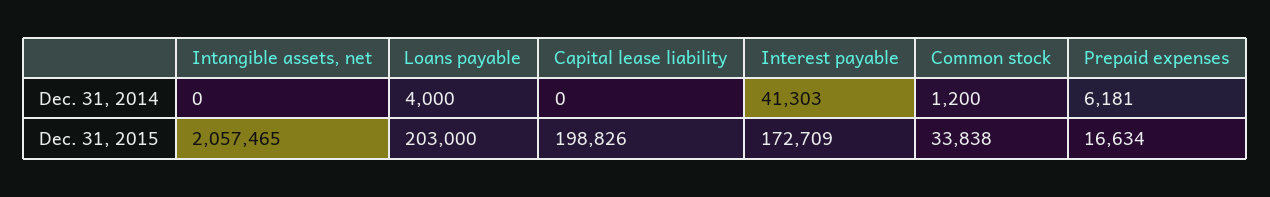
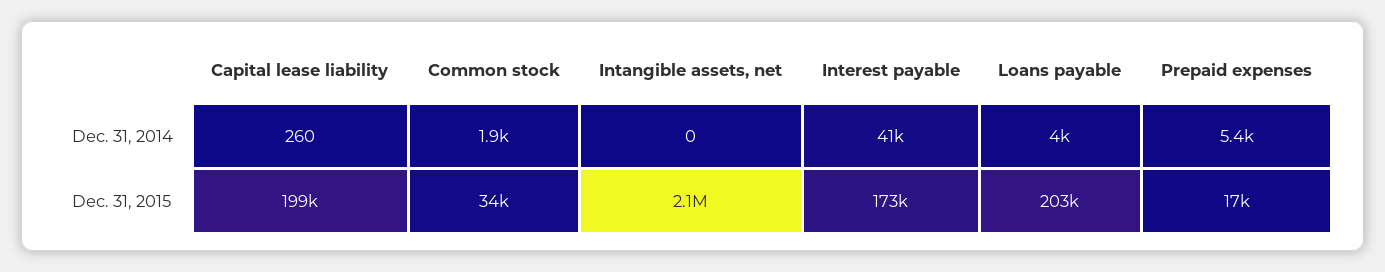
  {
    "Intangible assets, net": {
      "Dec. 31, 2014": 0,
      "Dec. 31, 2015": 2057465
    },
    "Loans payable": {
      "Dec. 31, 2014": 4000,
      "Dec. 31, 2015": 203000
    },
    "Capital lease liability": {
-     "Dec. 31, 2014": 0,
+     "Dec. 31, 2014": 260,
      "Dec. 31, 2015": 198826
    },
    "Interest payable": {
      "Dec. 31, 2014": 41303,
      "Dec. 31, 2015": 172709
    },
    "Common stock": {
-     "Dec. 31, 2014": 1200,
+     "Dec. 31, 2014": 1900,
      "Dec. 31, 2015": 33838
    },
    "Prepaid expenses": {
-     "Dec. 31, 2014": 6181,
+     "Dec. 31, 2014": 5400,
      "Dec. 31, 2015": 16634
    }
  }

